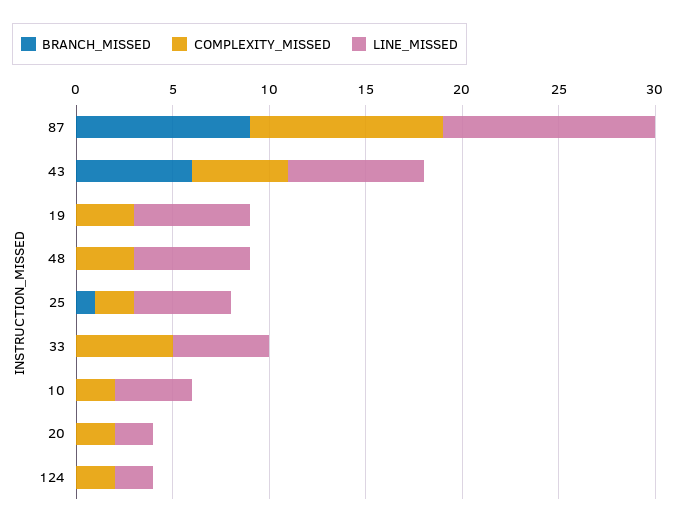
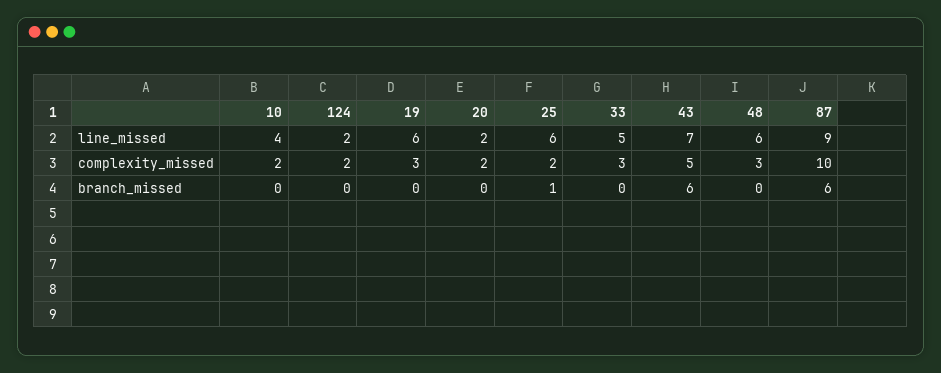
  {
    "BRANCH_MISSED": {
-     "87": 9,
+     "87": 6,
      "43": 6,
      "19": 0,
      "48": 0,
      "25": 1,
      "33": 0,
      "10": 0,
      "20": 0,
      "124": 0
    },
    "COMPLEXITY_MISSED": {
      "87": 10,
      "43": 5,
      "19": 3,
      "48": 3,
      "25": 2,
-     "33": 5,
+     "33": 3,
      "10": 2,
      "20": 2,
      "124": 2
    },
    "LINE_MISSED": {
-     "87": 11,
+     "87": 9,
      "43": 7,
      "19": 6,
      "48": 6,
-     "25": 5,
+     "25": 6,
      "33": 5,
      "10": 4,
      "20": 2,
      "124": 2
    }
  }

